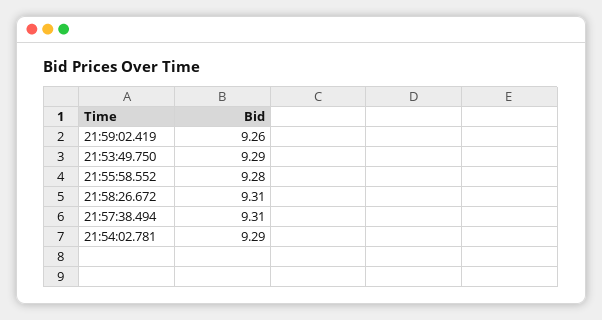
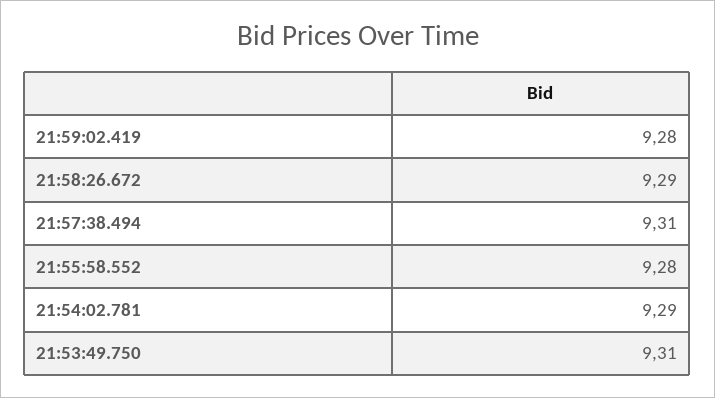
  {
-   "21:59:02.419": 9.26,
+   "21:59:02.419": 9.28,
-   "21:53:49.750": 9.29,
+   "21:53:49.750": 9.31,
    "21:55:58.552": 9.28,
-   "21:58:26.672": 9.31,
+   "21:58:26.672": 9.29,
    "21:57:38.494": 9.31,
    "21:54:02.781": 9.29
  }

